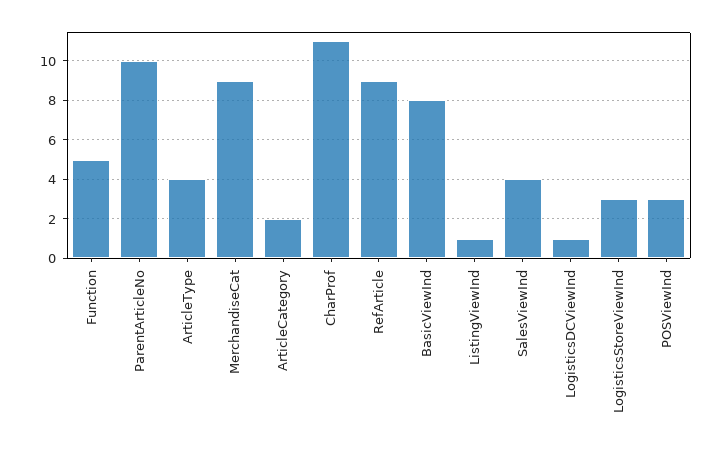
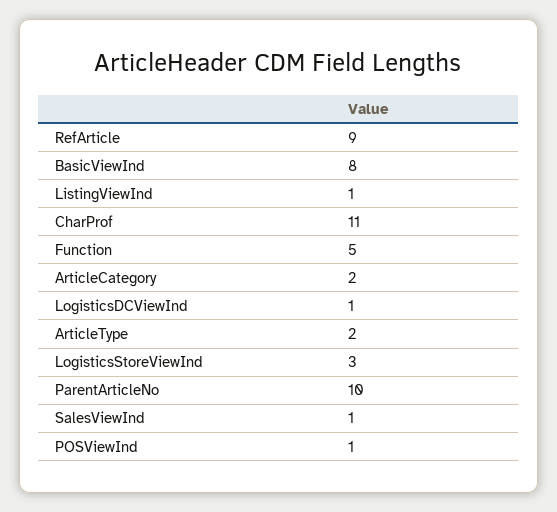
  {
    "Function": 5,
    "ParentArticleNo": 10,
-   "ArticleType": 4,
+   "ArticleType": 2,
-   "MerchandiseCat": 9,
    "ArticleCategory": 2,
    "CharProf": 11,
    "RefArticle": 9,
    "BasicViewInd": 8,
    "ListingViewInd": 1,
-   "SalesViewInd": 4,
+   "SalesViewInd": 1,
    "LogisticsDCViewInd": 1,
    "LogisticsStoreViewInd": 3,
-   "POSViewInd": 3
+   "POSViewInd": 1
  }

